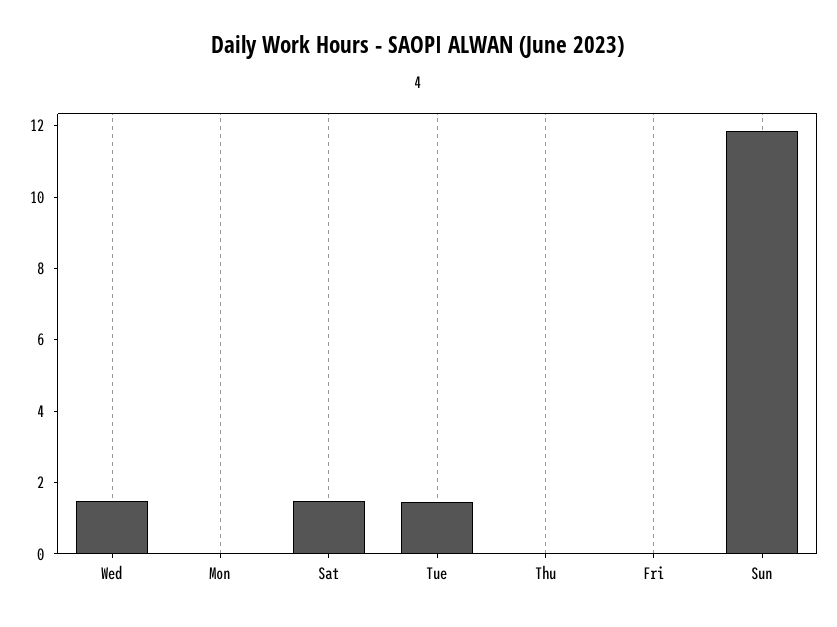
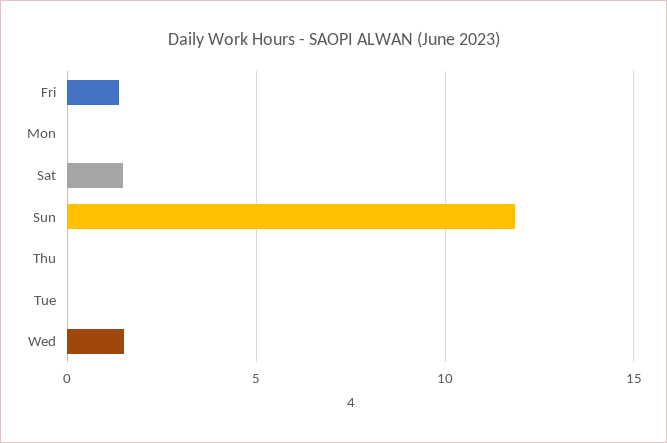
  {
    "Wed": 1.5,
    "Mon": 0,
    "Sat": 1.5,
-   "Tue": 1.5,
+   "Tue": 0,
    "Thu": 0,
-   "Fri": 0,
+   "Fri": 1.5,
    "Sun": 12
  }

